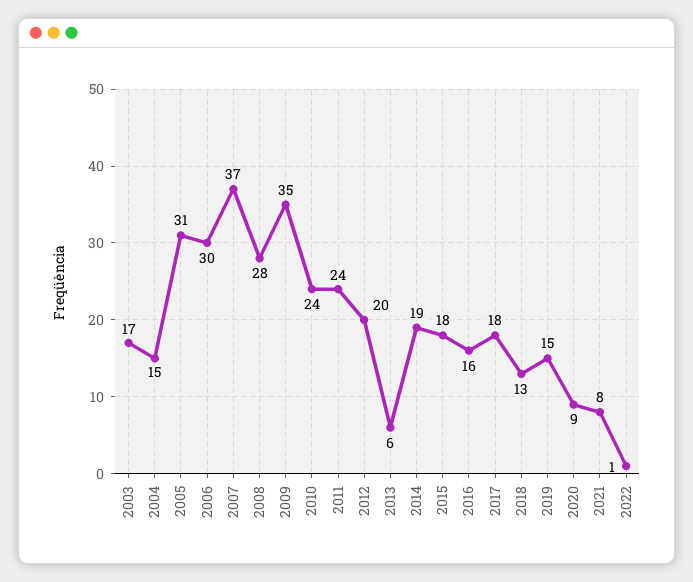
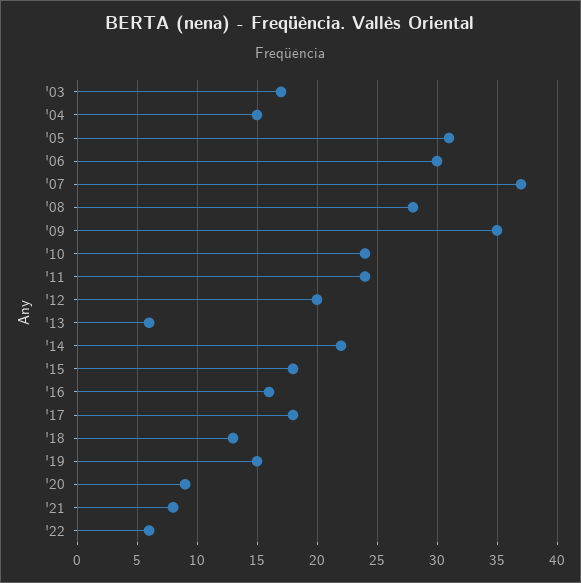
  {
    "2003": 17,
    "2004": 15,
    "2005": 31,
    "2006": 30,
    "2007": 37,
    "2008": 28,
    "2009": 35,
    "2010": 24,
    "2011": 24,
    "2012": 20,
    "2013": 6,
-   "2014": 19,
+   "2014": 22,
    "2015": 18,
    "2016": 16,
    "2017": 18,
    "2018": 13,
    "2019": 15,
    "2020": 9,
    "2021": 8,
-   "2022": 1
+   "2022": 6
  }

